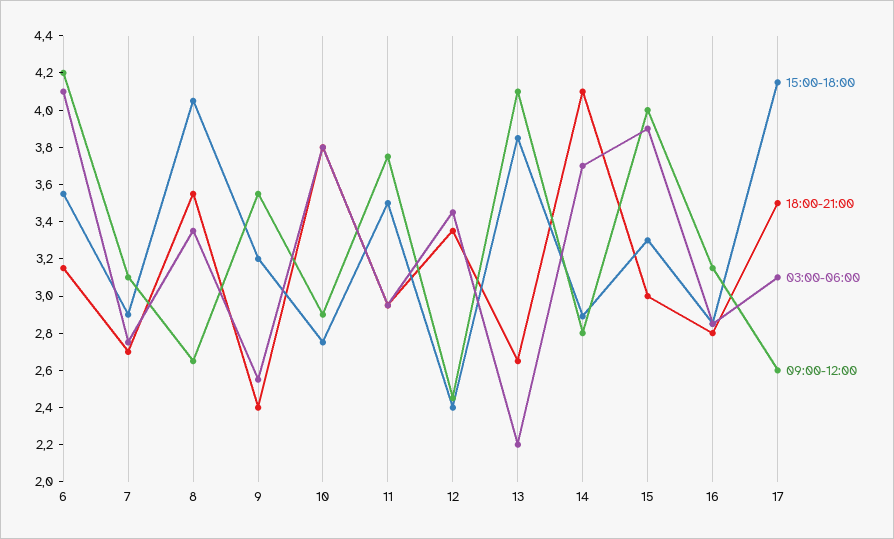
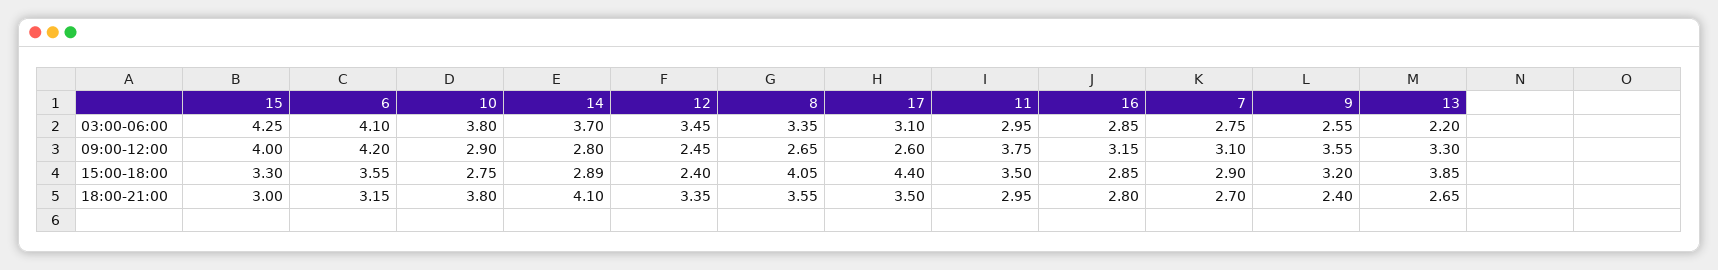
  {
    "15:00-18:00": {
      "6": 3.55,
      "7": 2.9,
      "8": 4.05,
      "9": 3.2,
      "10": 2.75,
      "11": 3.5,
      "12": 2.4,
      "13": 3.85,
      "14": 2.89,
      "15": 3.3,
      "16": 2.85,
-     "17": 4.15
+     "17": 4.4
    },
    "18:00-21:00": {
      "6": 3.15,
      "7": 2.7,
      "8": 3.55,
      "9": 2.4,
      "10": 3.8,
      "11": 2.95,
      "12": 3.35,
      "13": 2.65,
      "14": 4.1,
      "15": 3,
      "16": 2.8,
      "17": 3.5
    },
    "03:00-06:00": {
      "6": 4.1,
      "7": 2.75,
      "8": 3.35,
      "9": 2.55,
      "10": 3.8,
      "11": 2.95,
      "12": 3.45,
      "13": 2.2,
      "14": 3.7,
-     "15": 3.9,
+     "15": 4.25,
      "16": 2.85,
      "17": 3.1
    },
    "09:00-12:00": {
      "6": 4.2,
      "7": 3.1,
      "8": 2.65,
      "9": 3.55,
      "10": 2.9,
      "11": 3.75,
      "12": 2.45,
-     "13": 4.1,
+     "13": 3.3,
      "14": 2.8,
      "15": 4,
      "16": 3.15,
      "17": 2.6
    }
  }

